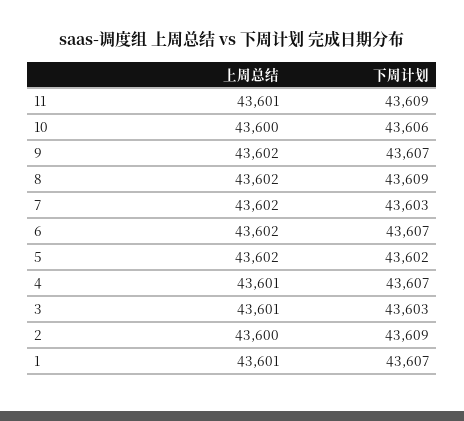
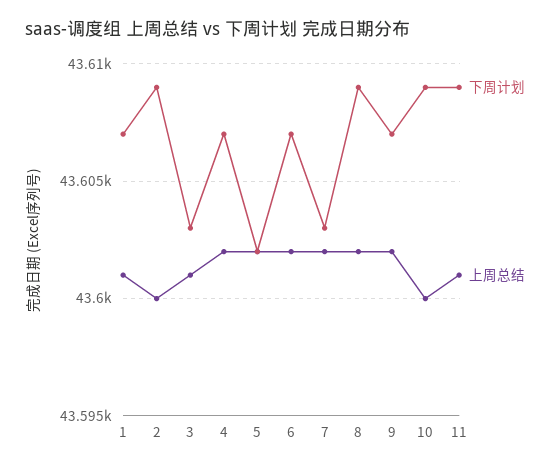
  {
    "上周总结": {
      "11": 43601,
      "10": 43600,
      "9": 43602,
      "8": 43602,
      "7": 43602,
      "6": 43602,
      "5": 43602,
-     "4": 43601,
+     "4": 43602,
      "3": 43601,
      "2": 43600,
      "1": 43601
    },
    "下周计划": {
      "11": 43609,
-     "10": 43606,
+     "10": 43609,
      "9": 43607,
      "8": 43609,
      "7": 43603,
      "6": 43607,
      "5": 43602,
      "4": 43607,
      "3": 43603,
      "2": 43609,
      "1": 43607
    }
  }

